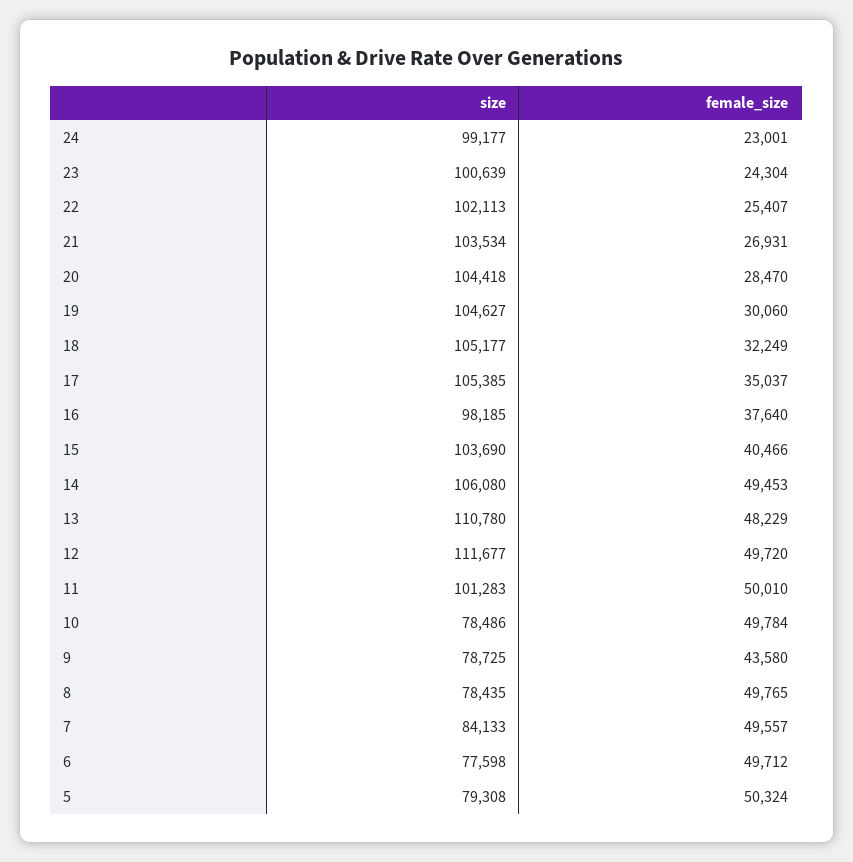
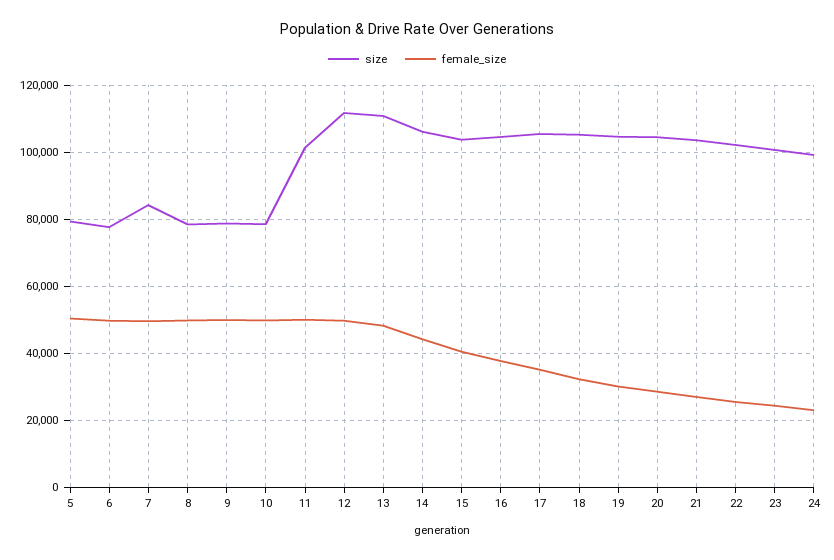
  {
    "size": {
      "24": 99177,
      "23": 100639,
      "22": 102113,
      "21": 103534,
      "20": 104418,
      "19": 104627,
      "18": 105177,
      "17": 105385,
-     "16": 98185,
+     "16": 104000,
      "15": 103690,
      "14": 106080,
      "13": 110780,
      "12": 111677,
      "11": 101283,
      "10": 78486,
      "9": 78725,
      "8": 78435,
      "7": 84133,
      "6": 77598,
      "5": 79308
    },
    "female_size": {
      "24": 23001,
      "23": 24304,
      "22": 25407,
      "21": 26931,
      "20": 28470,
      "19": 30060,
      "18": 32249,
      "17": 35037,
      "16": 37640,
      "15": 40466,
-     "14": 49453,
+     "14": 44000,
      "13": 48229,
      "12": 49720,
      "11": 50010,
      "10": 49784,
-     "9": 43580,
+     "9": 50000,
      "8": 49765,
      "7": 49557,
      "6": 49712,
      "5": 50324
    }
  }

